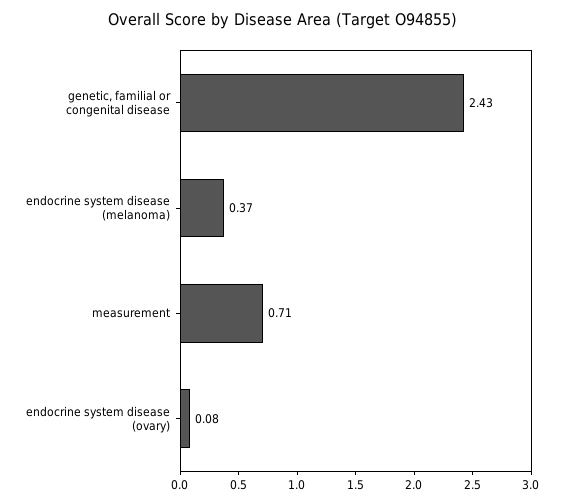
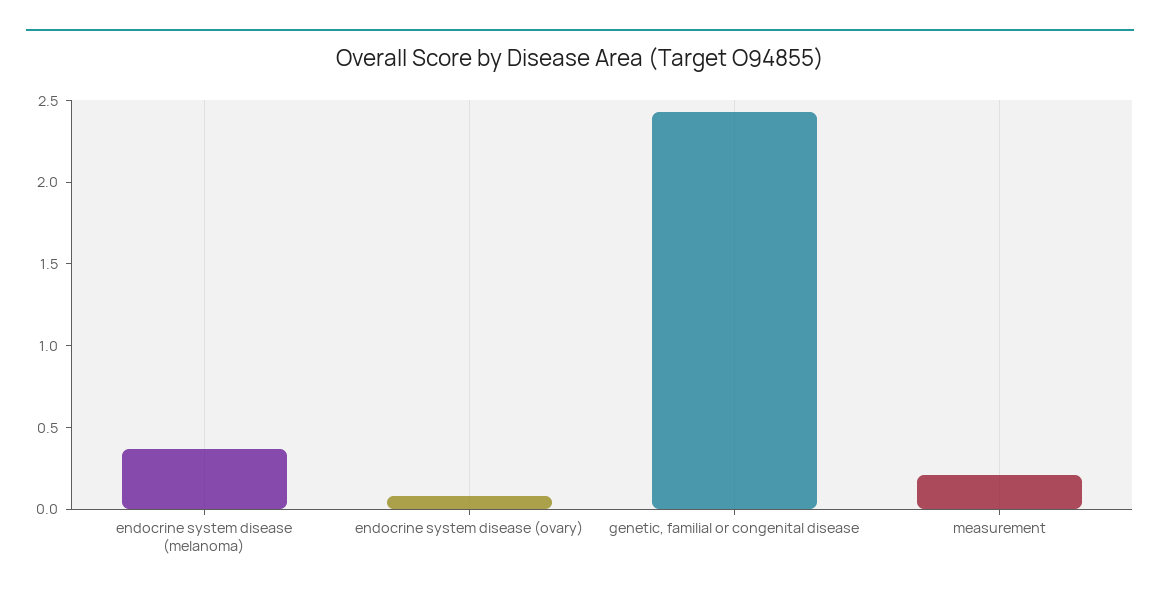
  {
    "genetic, familial or congenital disease": 2.43,
    "endocrine system disease (melanoma)": 0.37,
-   "measurement": 0.71,
+   "measurement": 0.2,
    "endocrine system disease (ovary)": 0.08
  }

